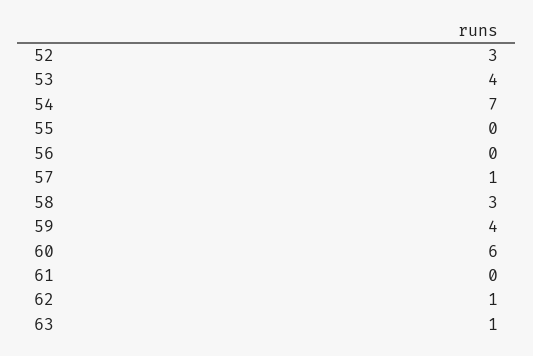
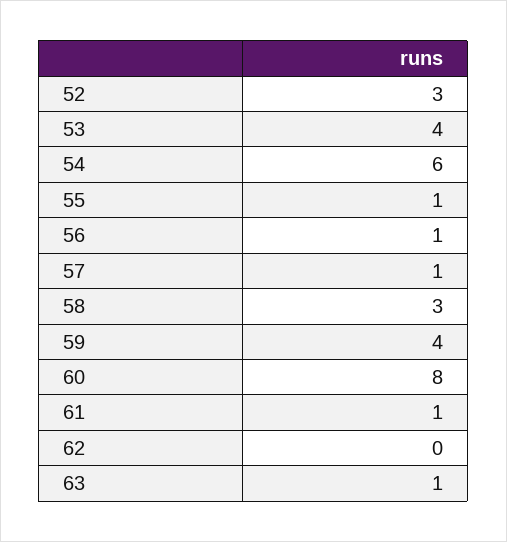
  {
    "52": 3,
    "53": 4,
-   "54": 7,
+   "54": 6,
-   "55": 0,
+   "55": 1,
-   "56": 0,
+   "56": 1,
    "57": 1,
    "58": 3,
    "59": 4,
-   "60": 6,
+   "60": 8,
-   "61": 0,
+   "61": 1,
-   "62": 1,
+   "62": 0,
    "63": 1
  }

